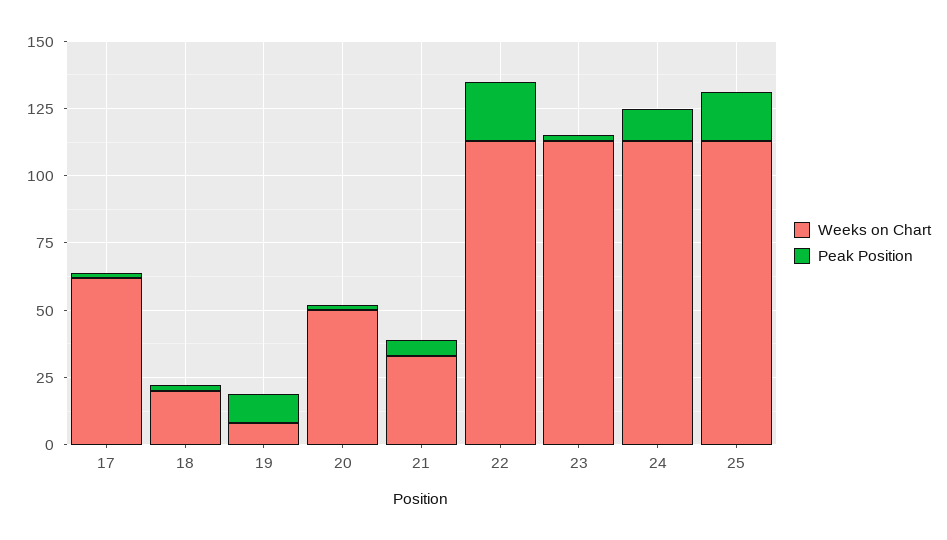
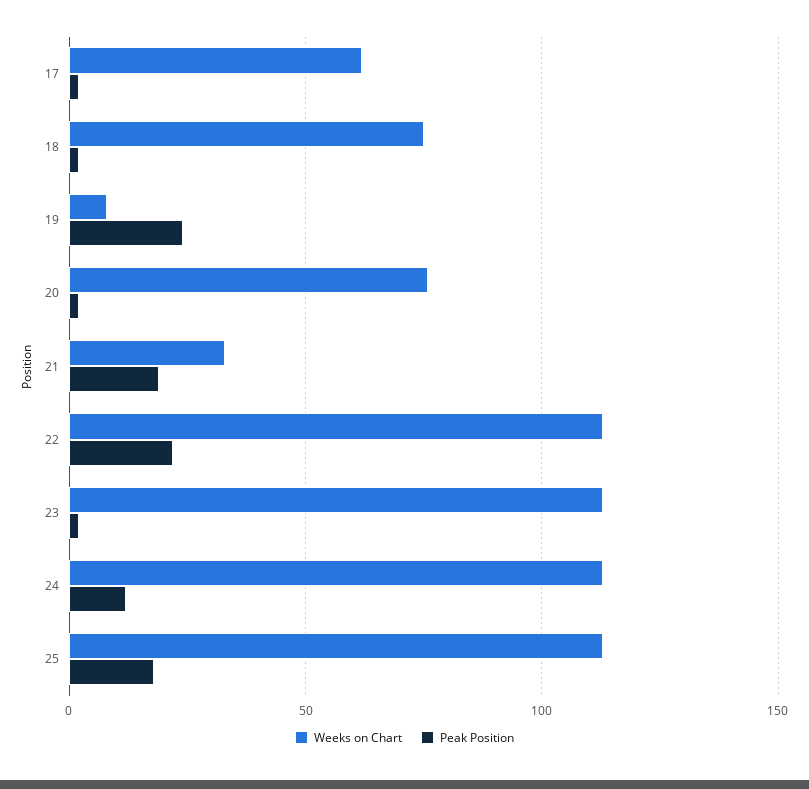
  {
    "Weeks on Chart": {
      "17": 60,
-     "18": 20,
+     "18": 75,
      "19": 10,
-     "20": 50,
+     "20": 75,
      "21": 35,
      "22": 115,
      "23": 115,
      "24": 115,
      "25": 115
    },
    "Peak Position": {
      "17": 0,
      "18": 0,
-     "19": 10,
+     "19": 25,
      "20": 0,
-     "21": 5,
+     "21": 20,
      "22": 20,
      "23": 0,
      "24": 10,
      "25": 20
    }
  }

